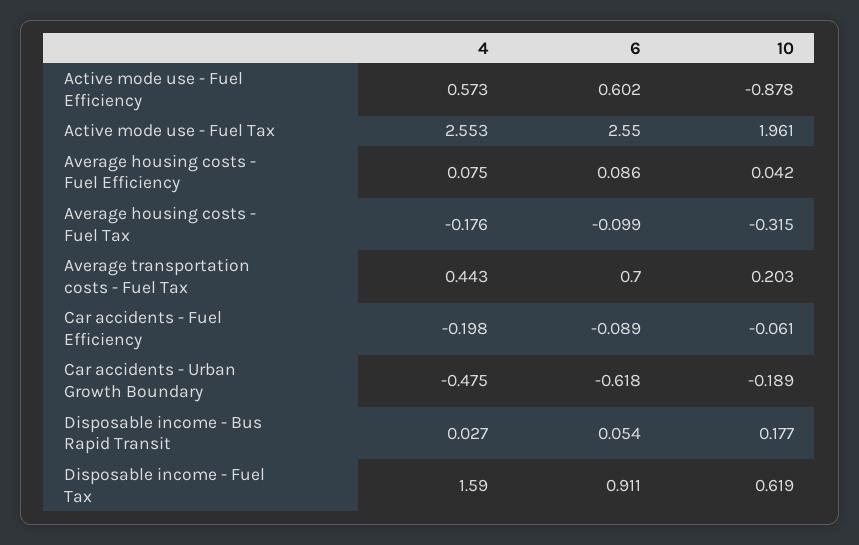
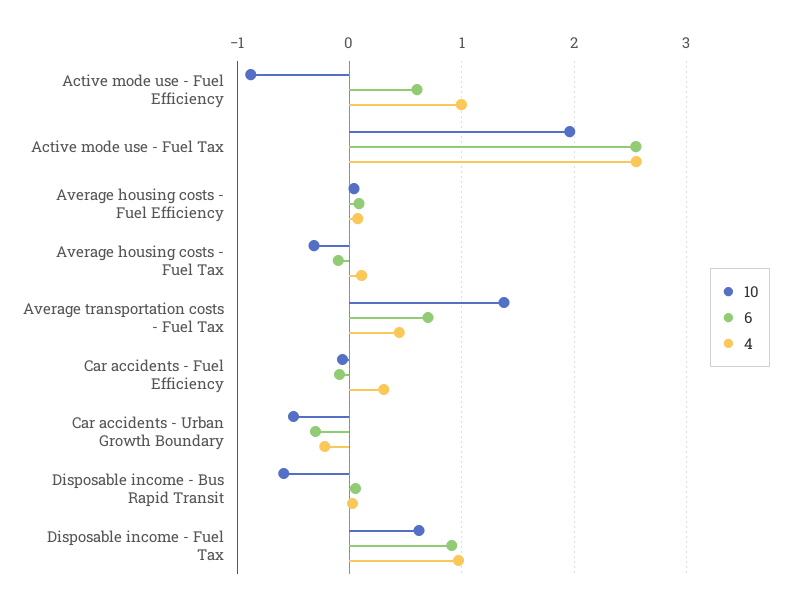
  {
    "4": {
-     "Active mode use - Fuel Efficiency": 0.573,
+     "Active mode use - Fuel Efficiency": 1,
      "Active mode use - Fuel Tax": 2.553,
      "Average housing costs - Fuel Efficiency": 0.075,
-     "Average housing costs - Fuel Tax": -0.176,
+     "Average housing costs - Fuel Tax": 0.1,
      "Average transportation costs - Fuel Tax": 0.443,
-     "Car accidents - Fuel Efficiency": -0.198,
+     "Car accidents - Fuel Efficiency": 0.3,
-     "Car accidents - Urban Growth Boundary": -0.475,
+     "Car accidents - Urban Growth Boundary": -0.2,
      "Disposable income - Bus Rapid Transit": 0.027,
-     "Disposable income - Fuel Tax": 1.59
+     "Disposable income - Fuel Tax": 1
    },
    "6": {
      "Active mode use - Fuel Efficiency": 0.602,
      "Active mode use - Fuel Tax": 2.55,
      "Average housing costs - Fuel Efficiency": 0.086,
      "Average housing costs - Fuel Tax": -0.099,
      "Average transportation costs - Fuel Tax": 0.7,
      "Car accidents - Fuel Efficiency": -0.089,
-     "Car accidents - Urban Growth Boundary": -0.618,
+     "Car accidents - Urban Growth Boundary": -0.3,
      "Disposable income - Bus Rapid Transit": 0.054,
      "Disposable income - Fuel Tax": 0.911
    },
    "10": {
      "Active mode use - Fuel Efficiency": -0.878,
      "Active mode use - Fuel Tax": 1.961,
      "Average housing costs - Fuel Efficiency": 0.042,
      "Average housing costs - Fuel Tax": -0.315,
-     "Average transportation costs - Fuel Tax": 0.203,
+     "Average transportation costs - Fuel Tax": 1.4,
      "Car accidents - Fuel Efficiency": -0.061,
-     "Car accidents - Urban Growth Boundary": -0.189,
+     "Car accidents - Urban Growth Boundary": -0.5,
-     "Disposable income - Bus Rapid Transit": 0.177,
+     "Disposable income - Bus Rapid Transit": -0.6,
      "Disposable income - Fuel Tax": 0.619
    }
  }

